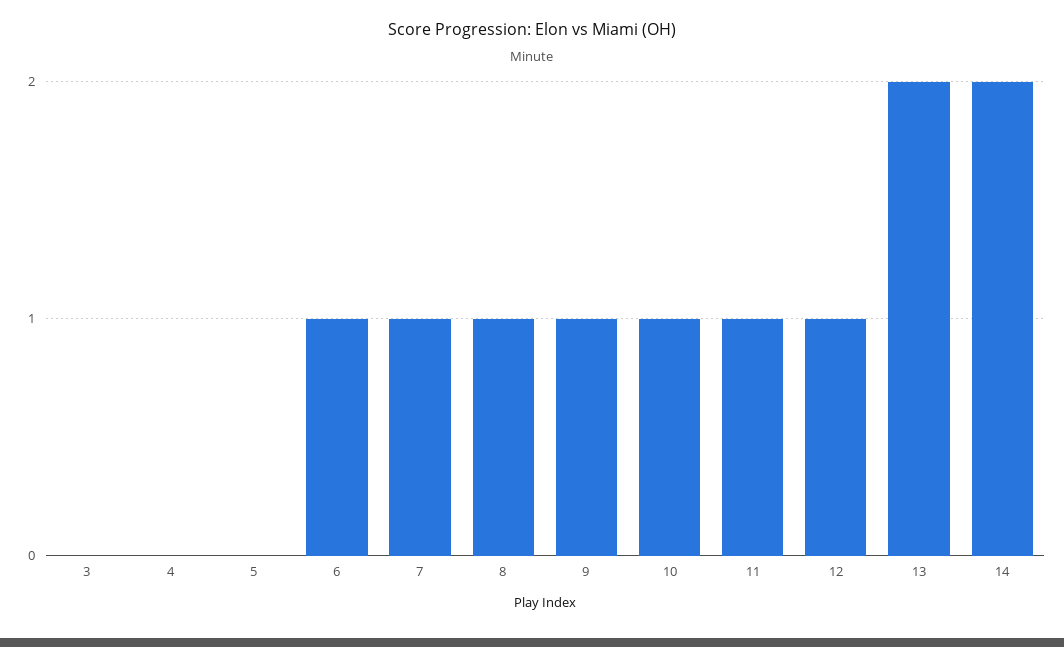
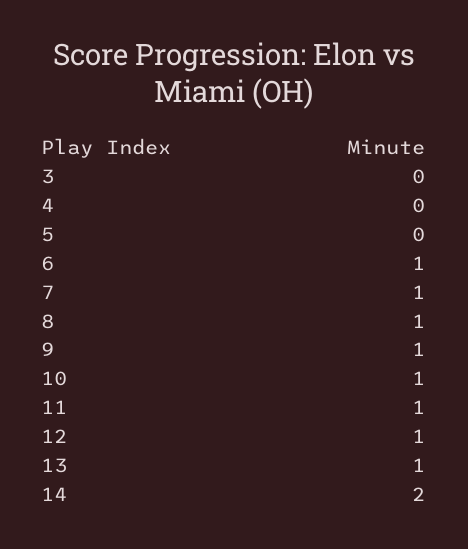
  {
    "3": 0,
    "4": 0,
    "5": 0,
    "6": 1,
    "7": 1,
    "8": 1,
    "9": 1,
    "10": 1,
    "11": 1,
    "12": 1,
-   "13": 2,
+   "13": 1,
    "14": 2
  }

